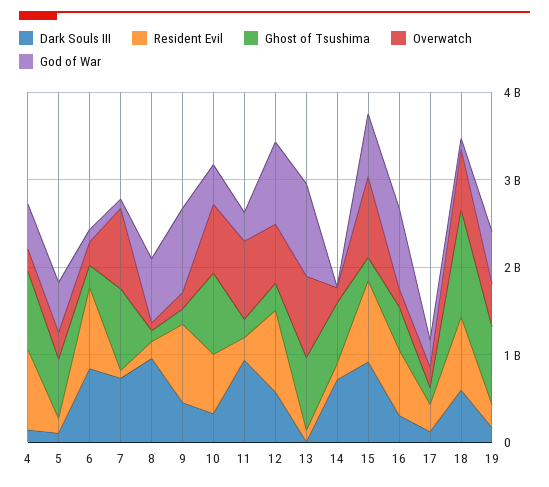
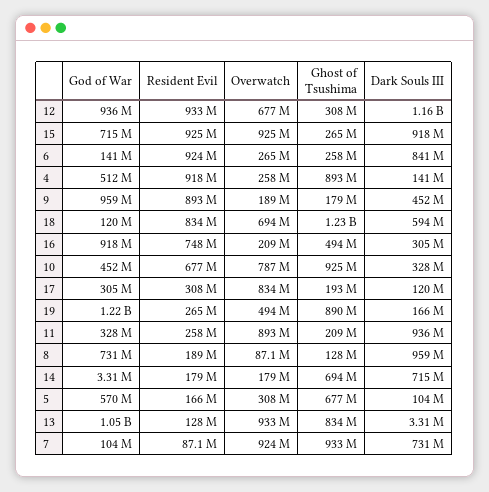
  {
    "Dark Souls III": {
      "4": 141000000,
      "5": 104000000,
      "6": 841000000,
      "7": 731000000,
      "8": 959000000,
      "9": 452000000,
      "10": 328000000,
      "11": 936000000,
-     "12": 600000000,
+     "12": 1160000000,
      "13": 3310000,
      "14": 715000000,
      "15": 918000000,
      "16": 305000000,
      "17": 120000000,
      "18": 594000000,
      "19": 166000000
    },
    "Resident Evil": {
      "4": 918000000,
      "5": 166000000,
      "6": 924000000,
      "7": 87100000,
      "8": 189000000,
      "9": 893000000,
      "10": 677000000,
      "11": 258000000,
      "12": 933000000,
      "13": 128000000,
      "14": 179000000,
      "15": 925000000,
      "16": 748000000,
      "17": 308000000,
      "18": 834000000,
      "19": 265000000
    },
    "Ghost of Tsushima": {
      "4": 893000000,
      "5": 677000000,
      "6": 258000000,
      "7": 933000000,
      "8": 128000000,
      "9": 179000000,
      "10": 925000000,
      "11": 209000000,
      "12": 308000000,
      "13": 834000000,
      "14": 694000000,
      "15": 265000000,
      "16": 494000000,
      "17": 193000000,
      "18": 1230000000,
      "19": 890000000
    },
    "Overwatch": {
      "4": 258000000,
      "5": 308000000,
      "6": 265000000,
      "7": 924000000,
      "8": 87100000,
      "9": 189000000,
      "10": 787000000,
      "11": 893000000,
      "12": 677000000,
      "13": 933000000,
      "14": 179000000,
      "15": 925000000,
      "16": 209000000,
-     "17": 200000000,
+     "17": 834000000,
      "18": 694000000,
      "19": 494000000
    },
    "God of War": {
      "4": 512000000,
      "5": 570000000,
      "6": 141000000,
      "7": 104000000,
      "8": 731000000,
      "9": 959000000,
      "10": 452000000,
      "11": 328000000,
      "12": 936000000,
      "13": 1050000000,
      "14": 3310000,
      "15": 715000000,
      "16": 918000000,
      "17": 305000000,
      "18": 120000000,
-     "19": 600000000
+     "19": 1220000000
    }
  }

